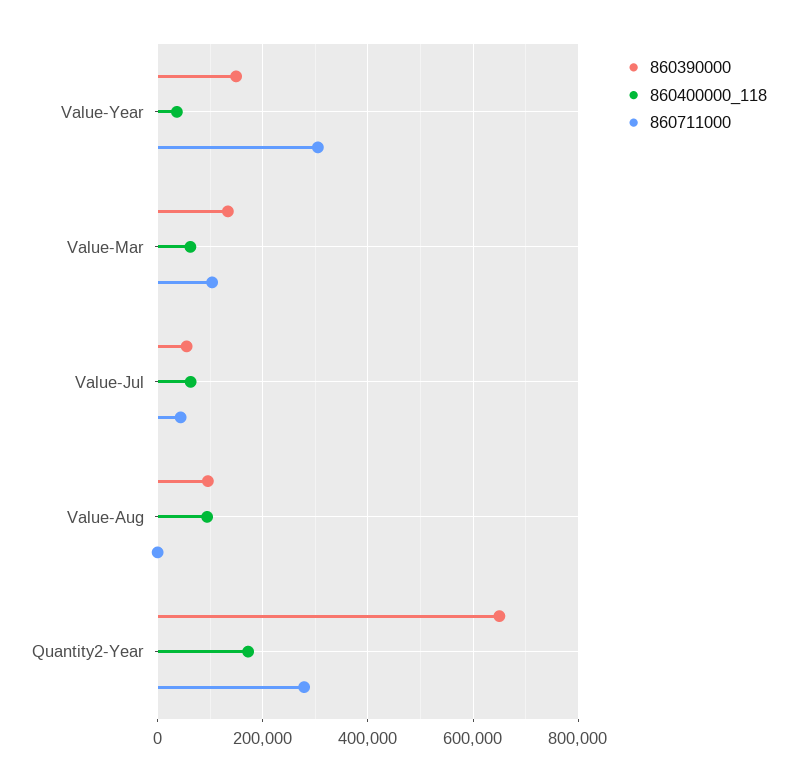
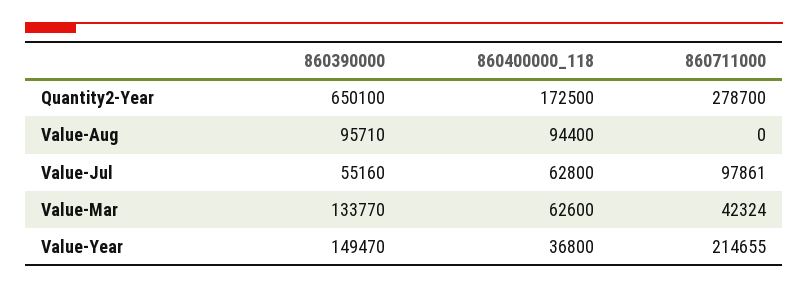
  {
    "860390000": {
      "Value-Year": 149470,
      "Value-Mar": 133770,
      "Value-Jul": 55160,
      "Value-Aug": 95710,
      "Quantity2-Year": 650100
    },
    "860400000_118": {
      "Value-Year": 36800,
      "Value-Mar": 62600,
      "Value-Jul": 62800,
      "Value-Aug": 94400,
      "Quantity2-Year": 172500
    },
    "860711000": {
-     "Value-Year": 300000,
+     "Value-Year": 214655,
-     "Value-Mar": 100000,
+     "Value-Mar": 42324,
-     "Value-Jul": 40000,
+     "Value-Jul": 97861,
      "Value-Aug": 0,
      "Quantity2-Year": 278700
    }
  }

